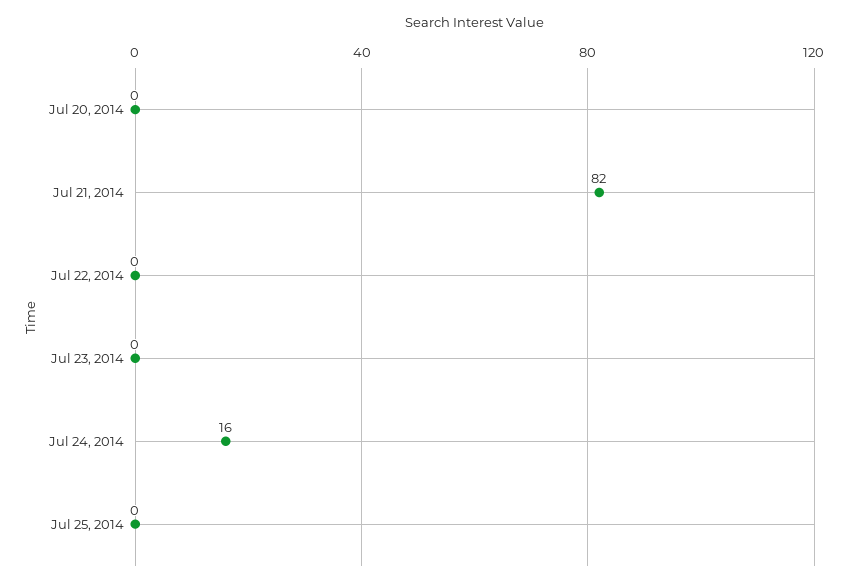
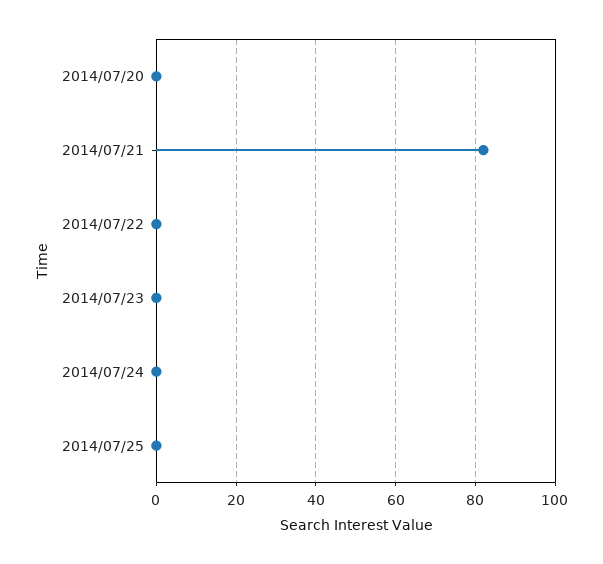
  {
    "Jul 20, 2014": 0,
    "Jul 21, 2014": 82,
    "Jul 22, 2014": 0,
    "Jul 23, 2014": 0,
-   "Jul 24, 2014": 16,
+   "Jul 24, 2014": 0,
    "Jul 25, 2014": 0
  }

